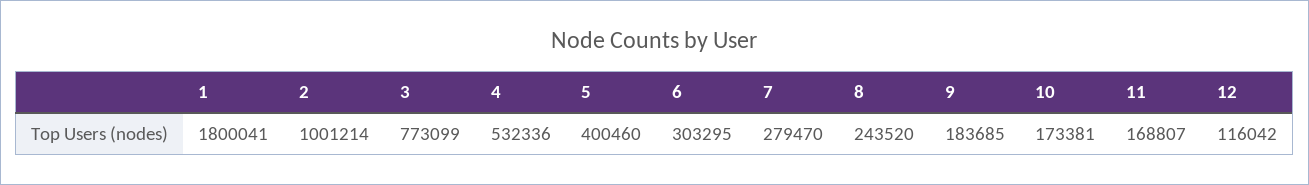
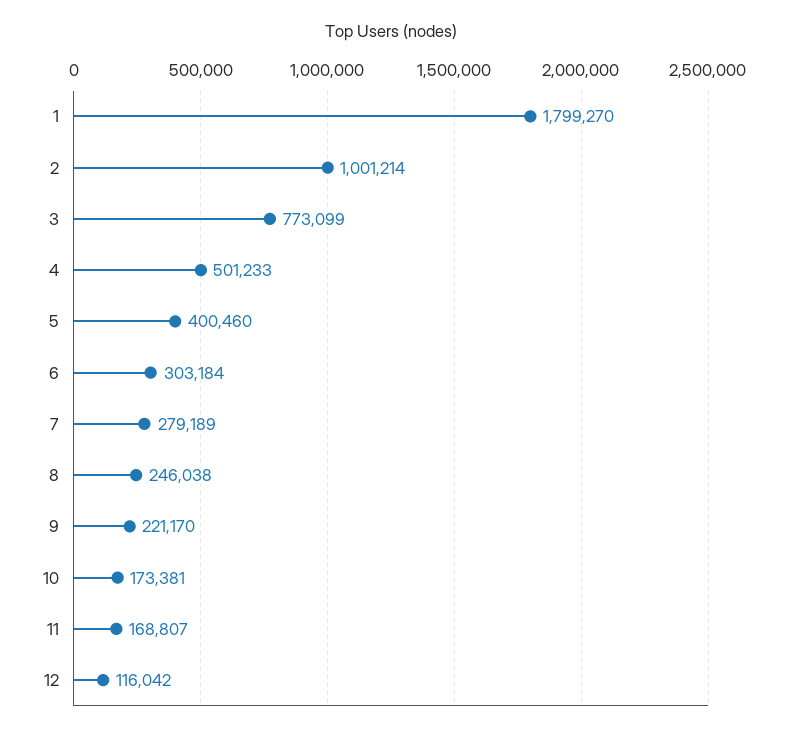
  {
-   "1": 1800041,
+   "1": 1799270,
    "2": 1001214,
    "3": 773099,
-   "4": 532336,
+   "4": 501233,
    "5": 400460,
-   "6": 303295,
+   "6": 303184,
-   "7": 279470,
+   "7": 279189,
-   "8": 243520,
+   "8": 246038,
-   "9": 183685,
+   "9": 221170,
    "10": 173381,
    "11": 168807,
    "12": 116042
  }

